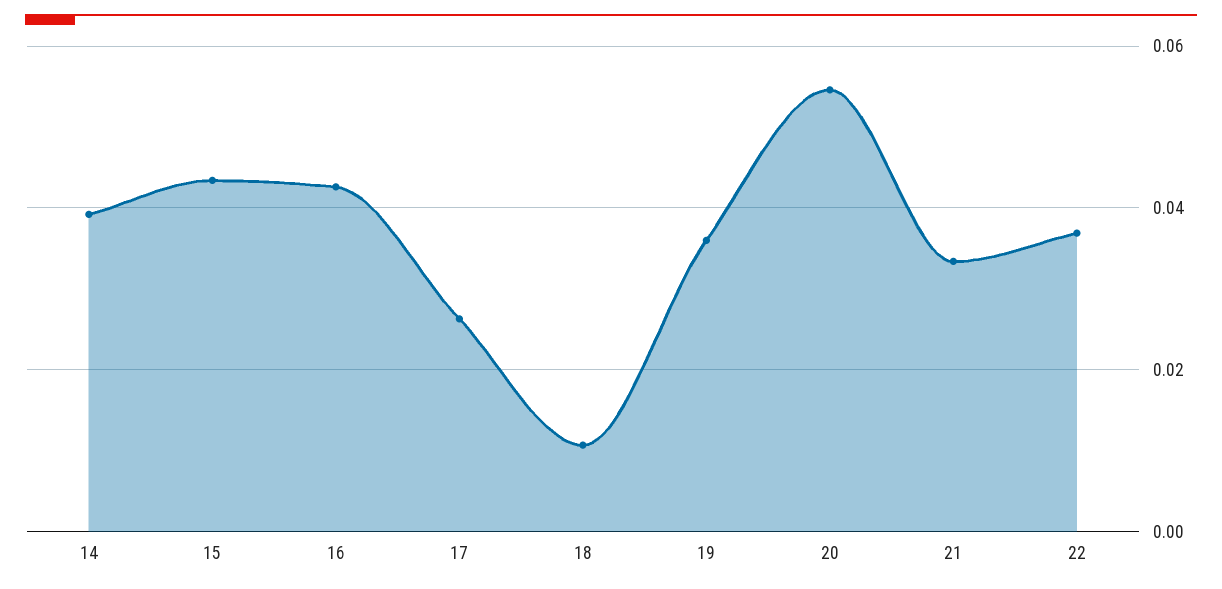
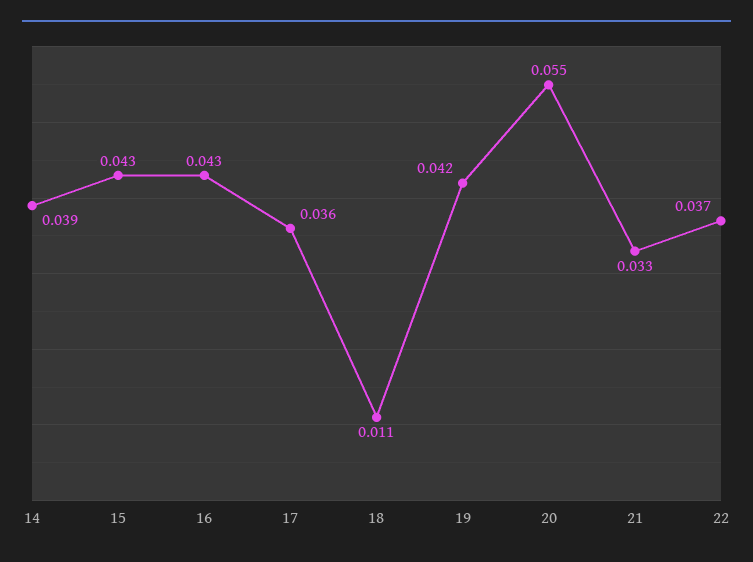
  {
    "14": 0.039,
    "15": 0.043,
    "16": 0.043,
-   "17": 0.026,
+   "17": 0.036,
    "18": 0.011,
-   "19": 0.036,
+   "19": 0.042,
    "20": 0.055,
    "21": 0.033,
    "22": 0.037
  }

